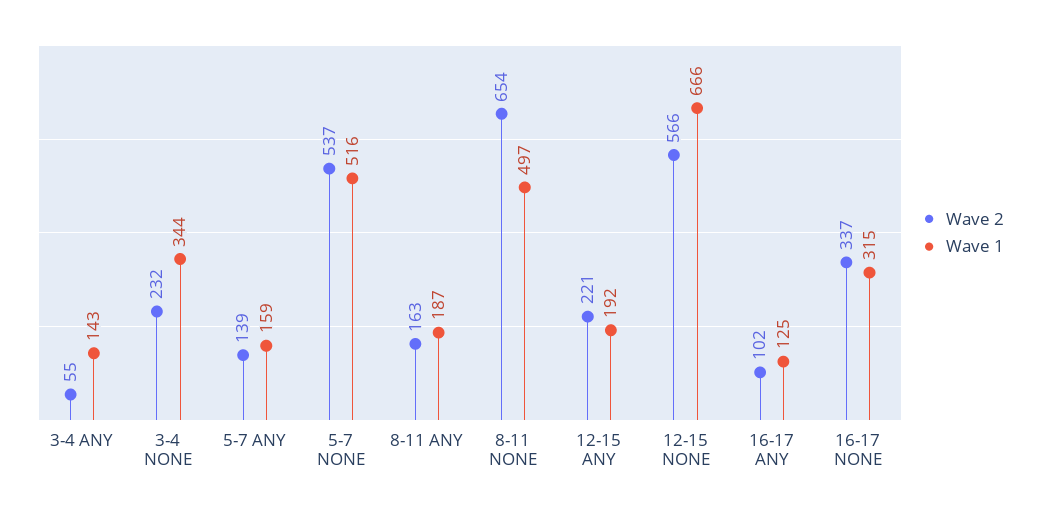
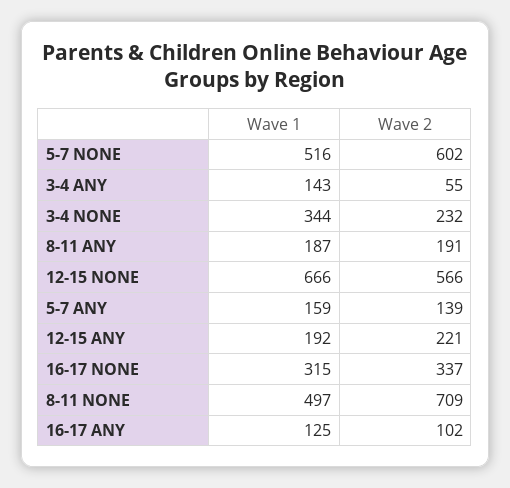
  {
    "Wave 2": {
      "3-4 ANY": 55,
      "3-4 NONE": 232,
      "5-7 ANY": 139,
-     "5-7 NONE": 537,
+     "5-7 NONE": 602,
-     "8-11 ANY": 163,
+     "8-11 ANY": 191,
-     "8-11 NONE": 654,
+     "8-11 NONE": 709,
      "12-15 ANY": 221,
      "12-15 NONE": 566,
      "16-17 ANY": 102,
      "16-17 NONE": 337
    },
    "Wave 1": {
      "3-4 ANY": 143,
      "3-4 NONE": 344,
      "5-7 ANY": 159,
      "5-7 NONE": 516,
      "8-11 ANY": 187,
      "8-11 NONE": 497,
      "12-15 ANY": 192,
      "12-15 NONE": 666,
      "16-17 ANY": 125,
      "16-17 NONE": 315
    }
  }

